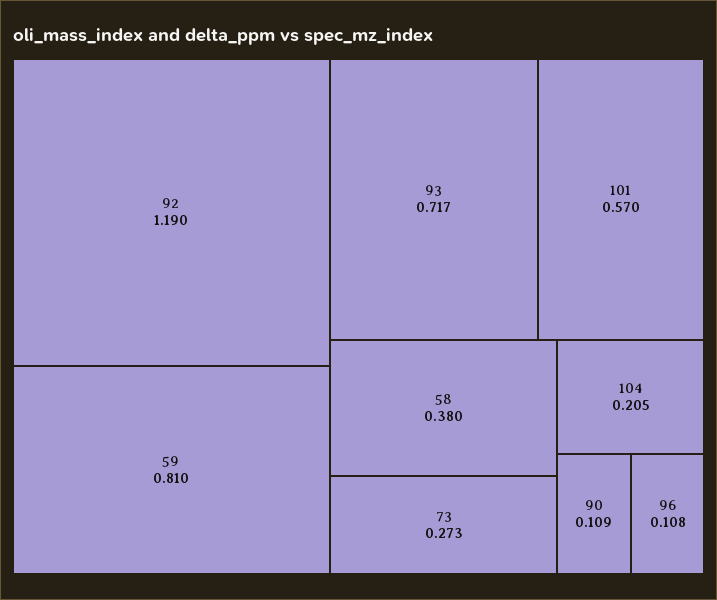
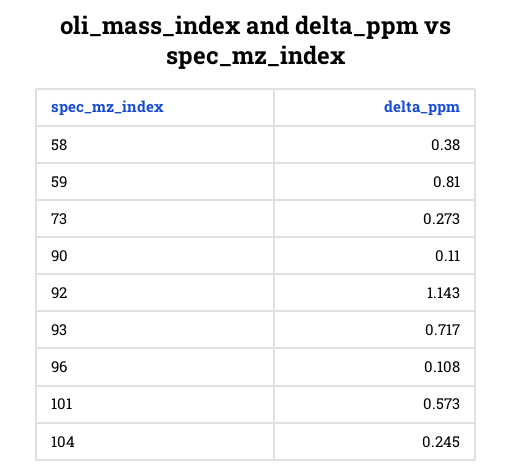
  {
-   "92": 1.19,
+   "92": 1.143,
    "59": 0.81,
    "93": 0.717,
-   "101": 0.57,
+   "101": 0.573,
    "58": 0.38,
    "73": 0.273,
-   "104": 0.205,
+   "104": 0.245,
-   "90": 0.109,
+   "90": 0.11,
    "96": 0.108
  }

